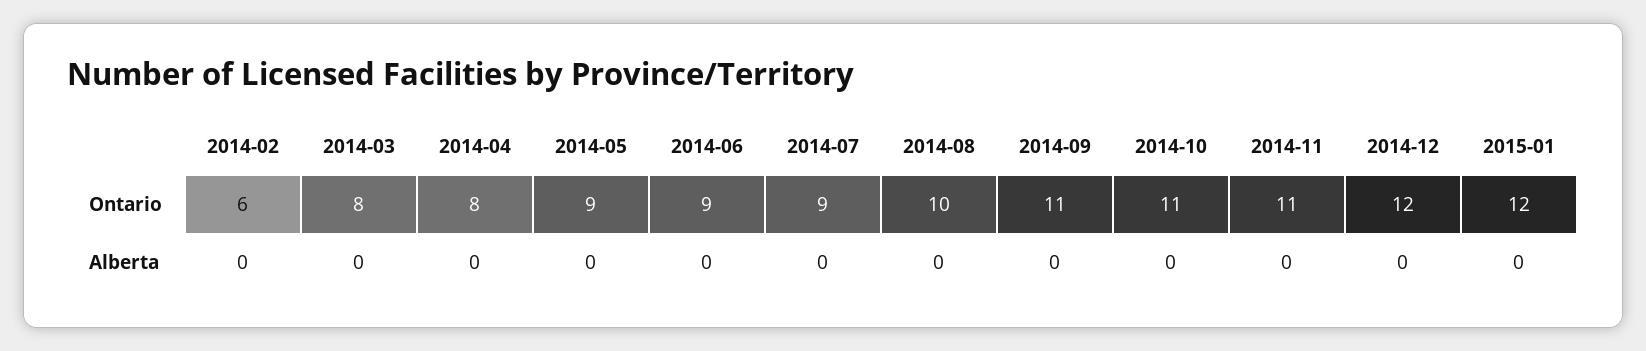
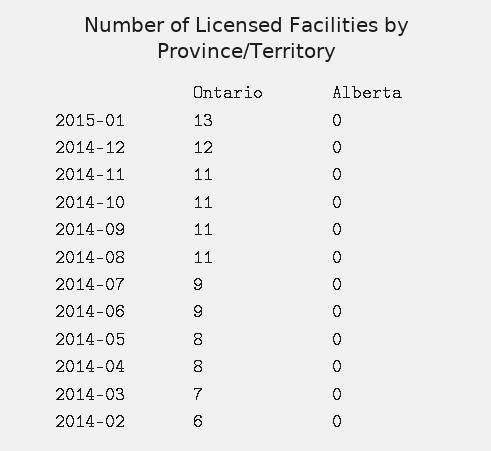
  {
    "2014-02": {
      "Ontario": 6,
      "Alberta": 0
    },
    "2014-03": {
-     "Ontario": 8,
+     "Ontario": 7,
      "Alberta": 0
    },
    "2014-04": {
      "Ontario": 8,
      "Alberta": 0
    },
    "2014-05": {
-     "Ontario": 9,
+     "Ontario": 8,
      "Alberta": 0
    },
    "2014-06": {
      "Ontario": 9,
      "Alberta": 0
    },
    "2014-07": {
      "Ontario": 9,
      "Alberta": 0
    },
    "2014-08": {
-     "Ontario": 10,
+     "Ontario": 11,
      "Alberta": 0
    },
    "2014-09": {
      "Ontario": 11,
      "Alberta": 0
    },
    "2014-10": {
      "Ontario": 11,
      "Alberta": 0
    },
    "2014-11": {
      "Ontario": 11,
      "Alberta": 0
    },
    "2014-12": {
      "Ontario": 12,
      "Alberta": 0
    },
    "2015-01": {
-     "Ontario": 12,
+     "Ontario": 13,
      "Alberta": 0
    }
  }

